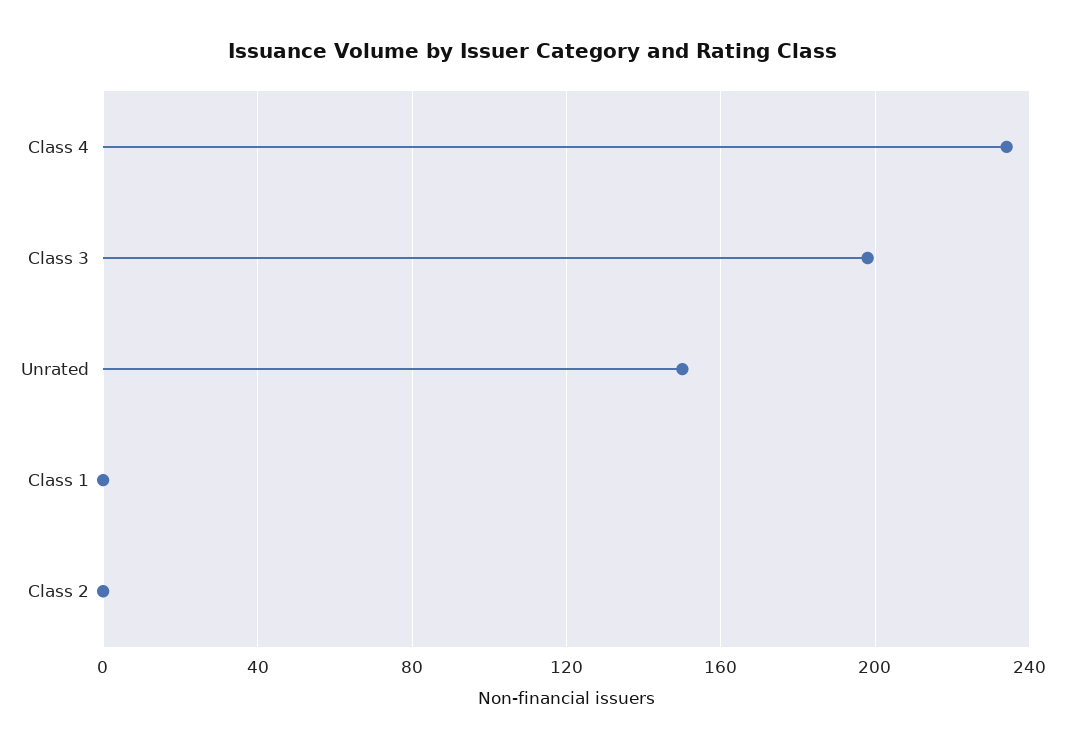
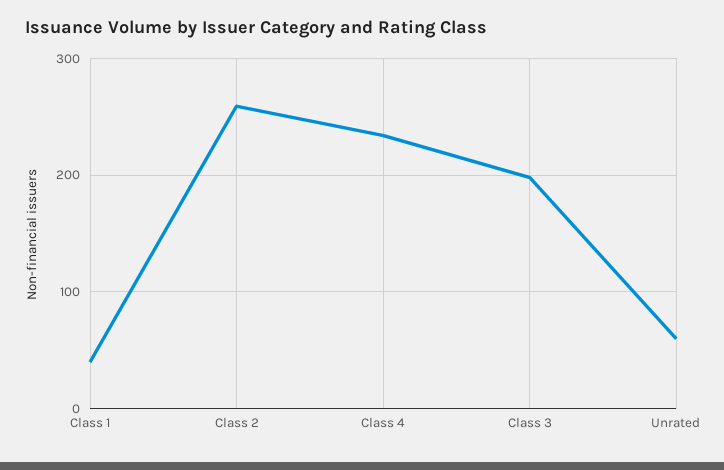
  {
    "Class 4": 235,
    "Class 3": 200,
-   "Unrated": 150,
+   "Unrated": 60,
-   "Class 1": 0,
+   "Class 1": 40,
-   "Class 2": 0
+   "Class 2": 260
  }

